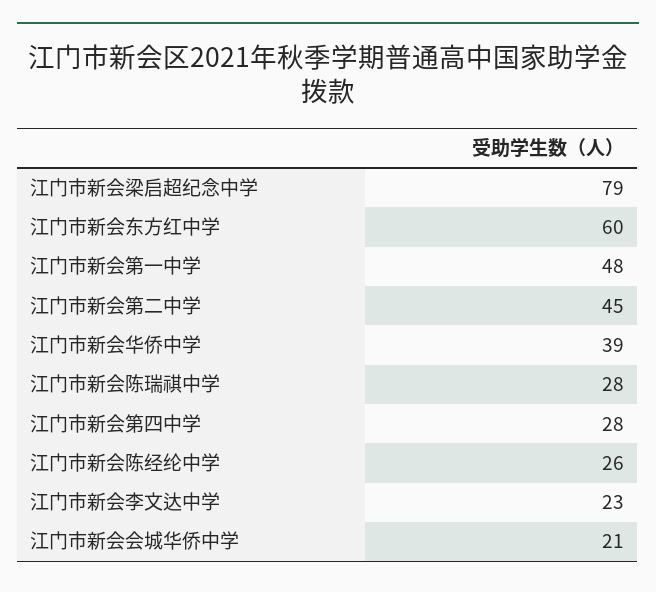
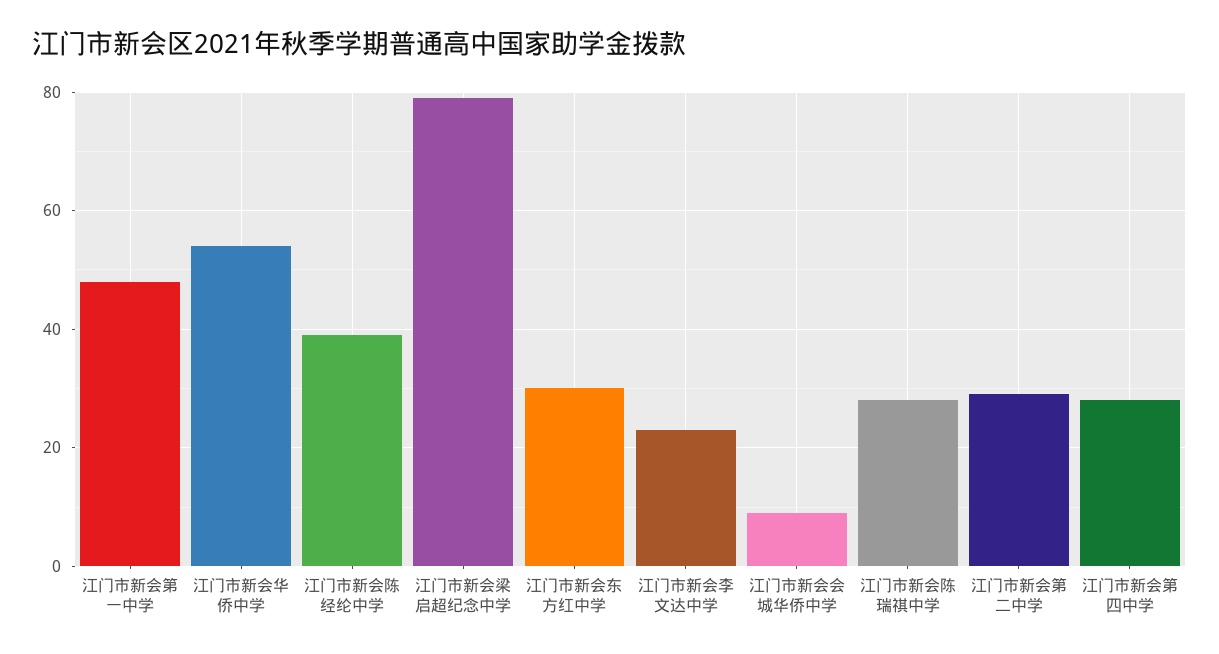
  {
    "江门市新会梁启超纪念中学": 79,
-   "江门市新会东方红中学": 60,
+   "江门市新会东方红中学": 30,
    "江门市新会第一中学": 48,
-   "江门市新会第二中学": 45,
+   "江门市新会第二中学": 30,
-   "江门市新会华侨中学": 39,
+   "江门市新会华侨中学": 55,
    "江门市新会陈瑞祺中学": 28,
    "江门市新会第四中学": 28,
-   "江门市新会陈经纶中学": 26,
+   "江门市新会陈经纶中学": 40,
    "江门市新会李文达中学": 23,
-   "江门市新会会城华侨中学": 21
+   "江门市新会会城华侨中学": 10
  }

